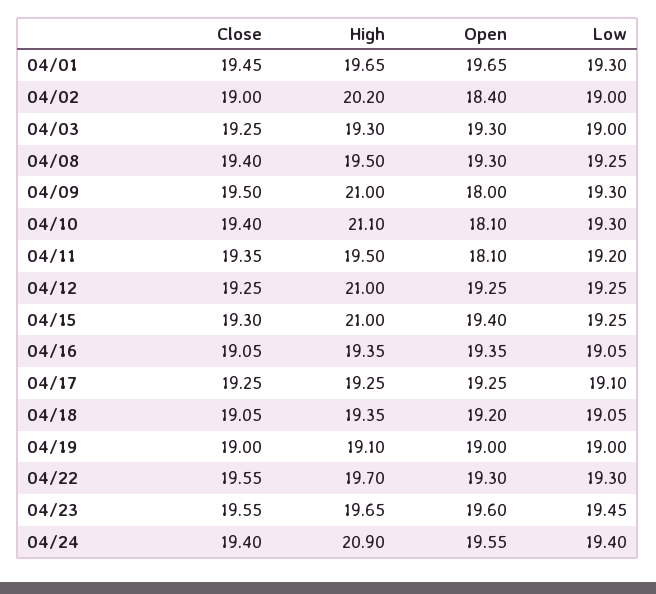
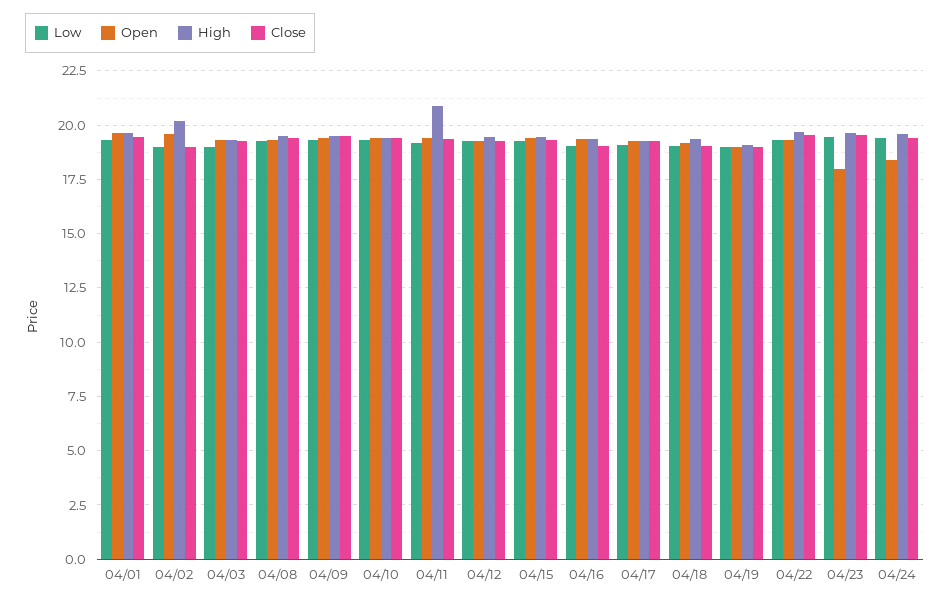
  {
    "Close": {
      "04/01": 19.45,
      "04/02": 19,
      "04/03": 19.25,
      "04/08": 19.4,
      "04/09": 19.5,
      "04/10": 19.4,
      "04/11": 19.35,
      "04/12": 19.25,
      "04/15": 19.3,
      "04/16": 19.05,
      "04/17": 19.25,
      "04/18": 19.05,
      "04/19": 19,
      "04/22": 19.55,
      "04/23": 19.55,
      "04/24": 19.4
    },
    "High": {
      "04/01": 19.65,
      "04/02": 20.2,
      "04/03": 19.3,
      "04/08": 19.5,
-     "04/09": 21,
+     "04/09": 19.5,
-     "04/10": 21.1,
+     "04/10": 19.5,
-     "04/11": 19.5,
+     "04/11": 21,
-     "04/12": 21,
+     "04/12": 19.5,
-     "04/15": 21,
+     "04/15": 19.5,
      "04/16": 19.35,
      "04/17": 19.25,
      "04/18": 19.35,
      "04/19": 19.1,
      "04/22": 19.7,
      "04/23": 19.65,
-     "04/24": 20.9
+     "04/24": 19.5
    },
    "Open": {
      "04/01": 19.65,
-     "04/02": 18.4,
+     "04/02": 19.5,
      "04/03": 19.3,
      "04/08": 19.3,
-     "04/09": 18,
+     "04/09": 19.5,
-     "04/10": 18.1,
+     "04/10": 19.5,
-     "04/11": 18.1,
+     "04/11": 19.5,
      "04/12": 19.25,
      "04/15": 19.4,
      "04/16": 19.35,
      "04/17": 19.25,
      "04/18": 19.2,
      "04/19": 19,
      "04/22": 19.3,
-     "04/23": 19.6,
+     "04/23": 18,
-     "04/24": 19.55
+     "04/24": 18.5
    },
    "Low": {
      "04/01": 19.3,
      "04/02": 19,
      "04/03": 19,
      "04/08": 19.25,
      "04/09": 19.3,
      "04/10": 19.3,
      "04/11": 19.2,
      "04/12": 19.25,
      "04/15": 19.25,
      "04/16": 19.05,
      "04/17": 19.1,
      "04/18": 19.05,
      "04/19": 19,
      "04/22": 19.3,
      "04/23": 19.45,
      "04/24": 19.4
    }
  }

